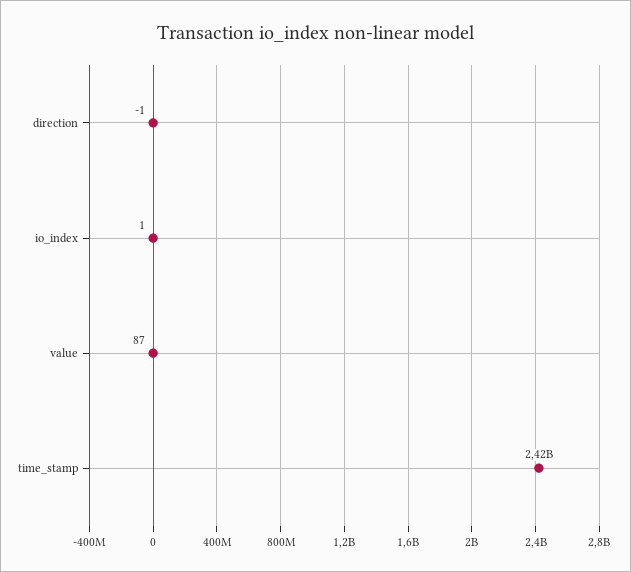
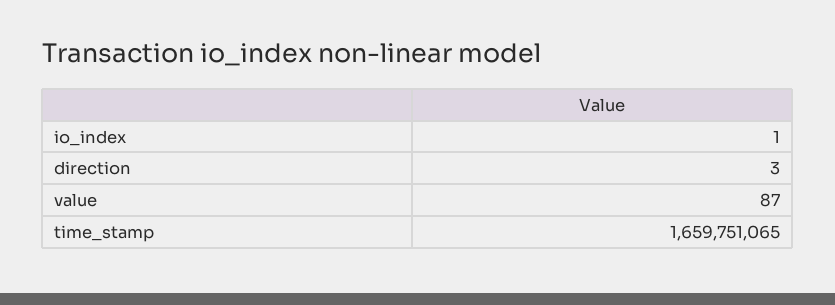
  {
-   "direction": -1,
+   "direction": 3,
    "io_index": 1,
    "value": 87,
-   "time_stamp": 2420000000
+   "time_stamp": 1659751065
  }

